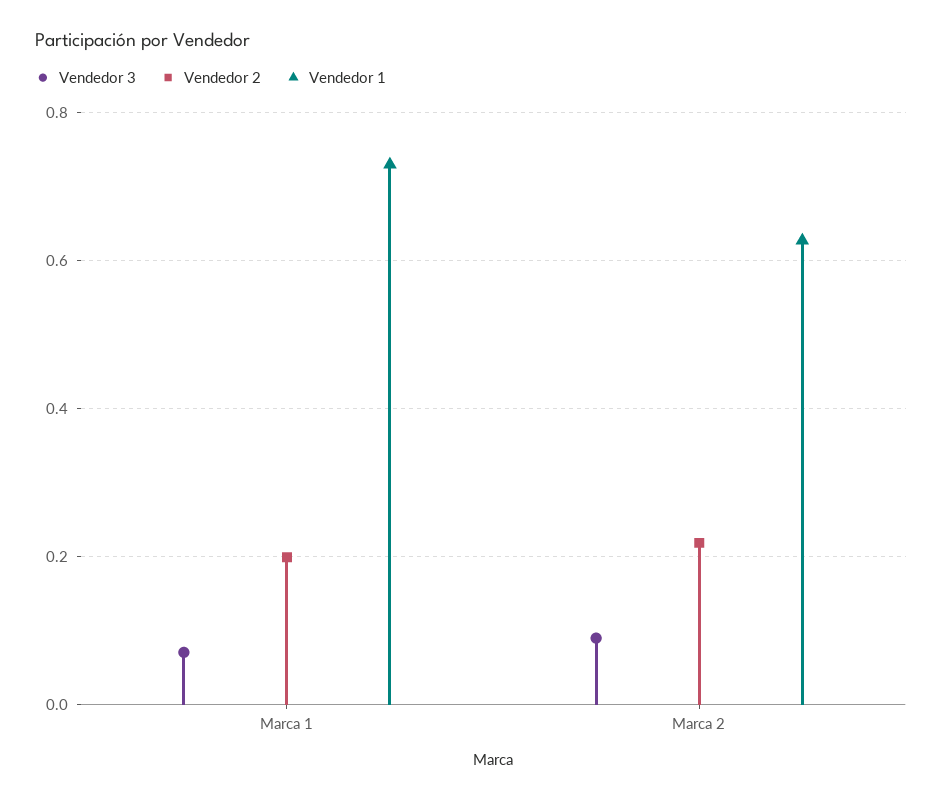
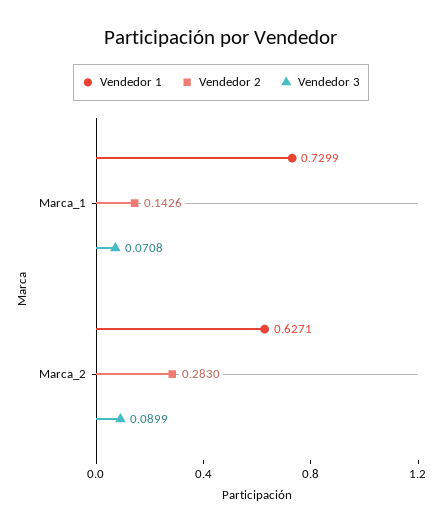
  {
    "Vendedor 3": {
      "Marca 1": 0.0708,
      "Marca 2": 0.0899
    },
    "Vendedor 2": {
-     "Marca 1": 0.2,
+     "Marca 1": 0.1426,
-     "Marca 2": 0.22
+     "Marca 2": 0.283
    },
    "Vendedor 1": {
      "Marca 1": 0.7299,
      "Marca 2": 0.6271
    }
  }

